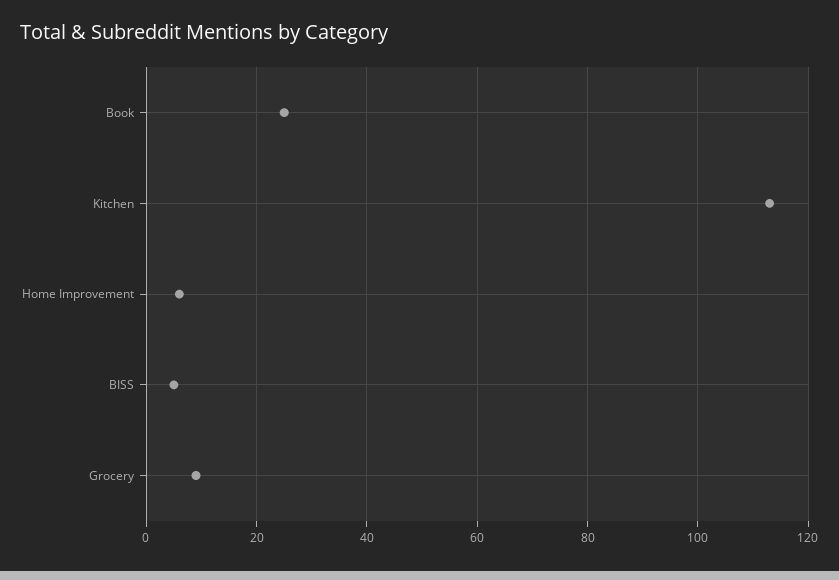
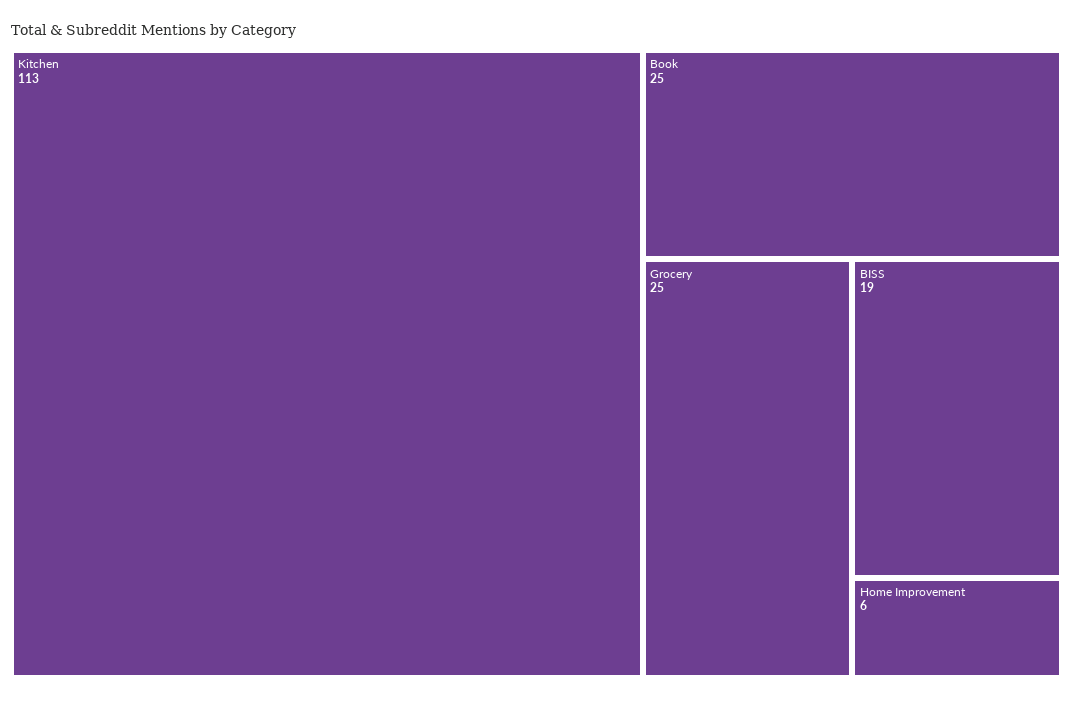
  {
    "Book": 25,
    "Kitchen": 113,
    "Home Improvement": 6,
-   "BISS": 5,
+   "BISS": 19,
-   "Grocery": 10
+   "Grocery": 25
  }

